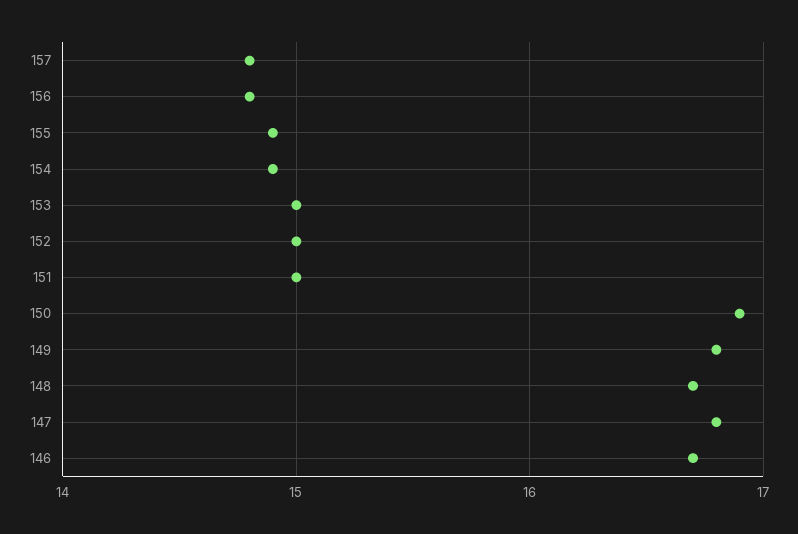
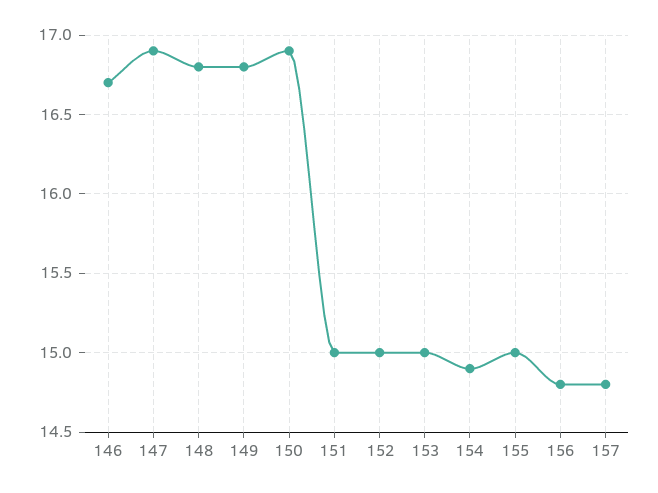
  {
    "157": 14.8,
    "156": 14.8,
-   "155": 14.9,
+   "155": 15,
    "154": 14.9,
    "153": 15,
    "152": 15,
    "151": 15,
    "150": 16.9,
    "149": 16.8,
-   "148": 16.7,
+   "148": 16.8,
-   "147": 16.8,
+   "147": 16.9,
    "146": 16.7
  }

